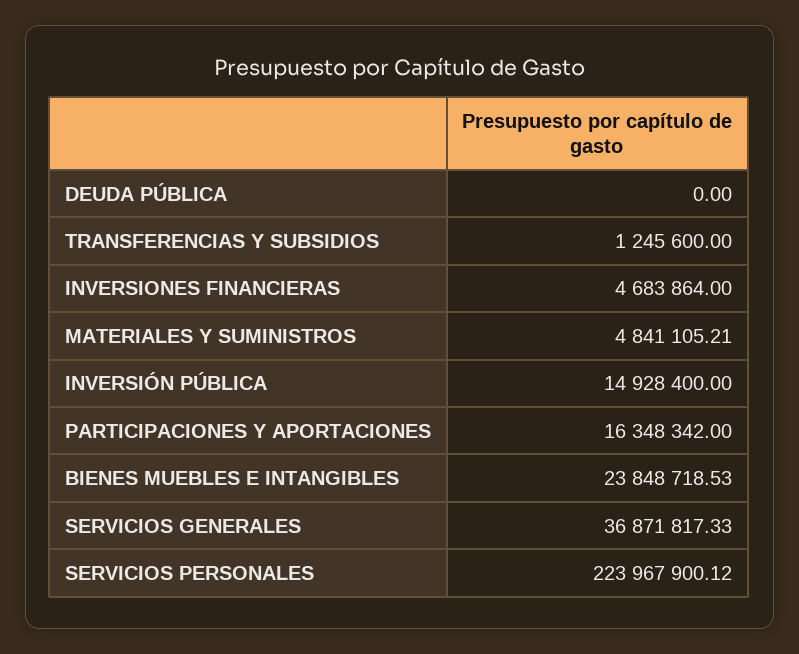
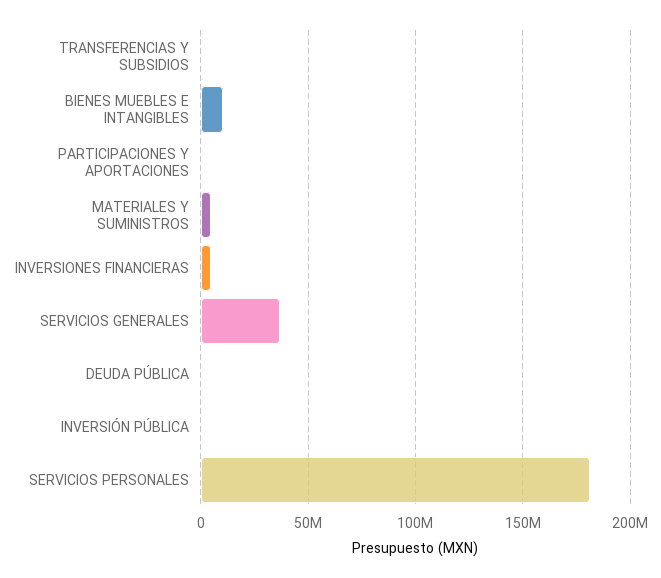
  {
    "DEUDA PÚBLICA": 0,
    "TRANSFERENCIAS Y SUBSIDIOS": 1245600,
    "INVERSIONES FINANCIERAS": 4683864,
    "MATERIALES Y SUMINISTROS": 4841105.21,
-   "INVERSIÓN PÚBLICA": 14928400,
+   "INVERSIÓN PÚBLICA": 0,
-   "PARTICIPACIONES Y APORTACIONES": 16348342,
+   "PARTICIPACIONES Y APORTACIONES": 0,
-   "BIENES MUEBLES E INTANGIBLES": 23848718.53,
+   "BIENES MUEBLES E INTANGIBLES": 10000000,
    "SERVICIOS GENERALES": 36871817.33,
-   "SERVICIOS PERSONALES": 223967900.12
+   "SERVICIOS PERSONALES": 180000000
  }

